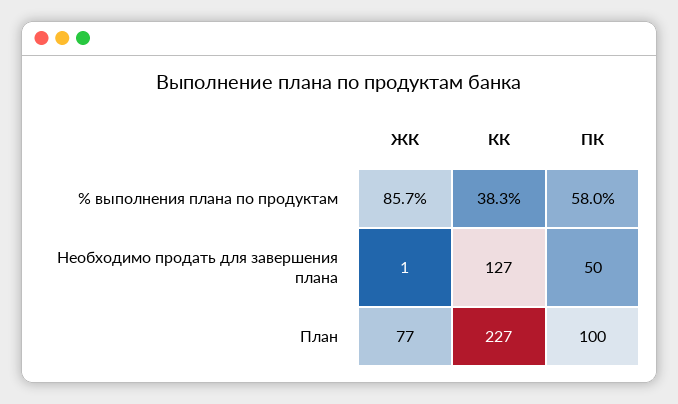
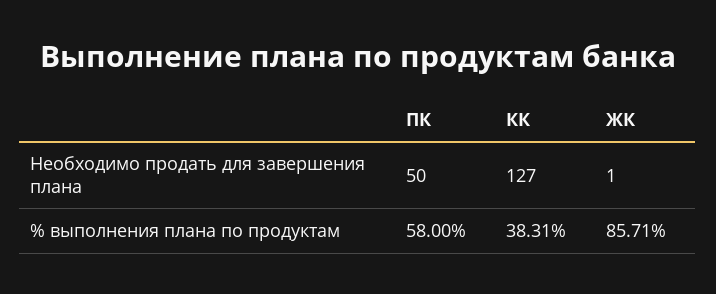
  {
    "ЖК": {
      "% выполнения плана по продуктам": 85.71,
-     "Необходимо продать для завершения плана": 1,
+     "Необходимо продать для завершения плана": 1
-     "План": 77
    },
    "КК": {
      "% выполнения плана по продуктам": 38.31,
-     "Необходимо продать для завершения плана": 127,
+     "Необходимо продать для завершения плана": 127
-     "План": 227
    },
    "ПК": {
      "% выполнения плана по продуктам": 58,
-     "Необходимо продать для завершения плана": 50,
+     "Необходимо продать для завершения плана": 50
-     "План": 100
    }
  }

